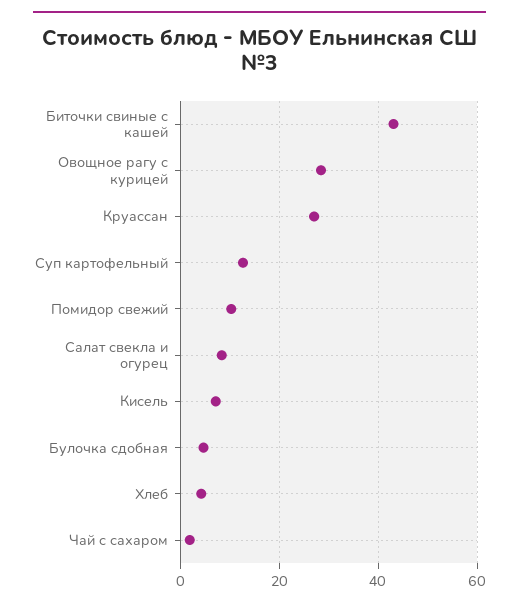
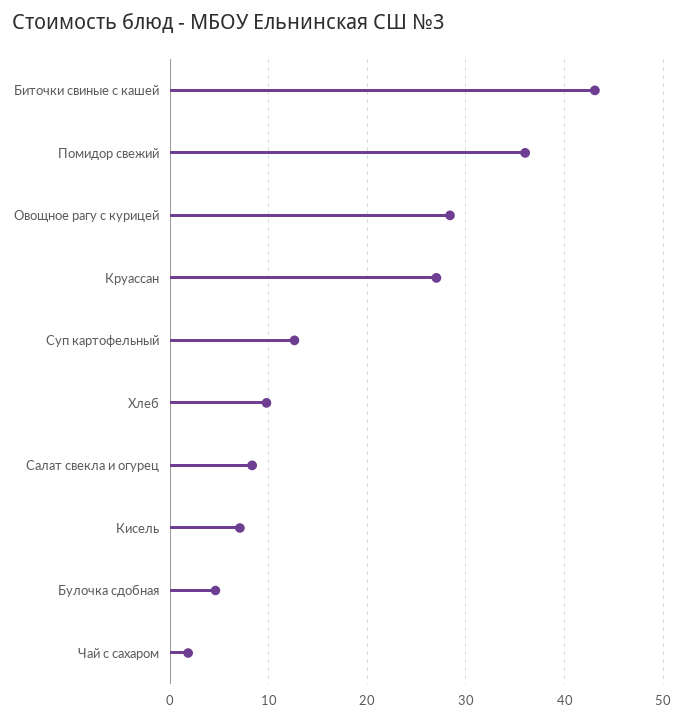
  {
    "Биточки свиные с кашей": 43,
    "Овощное рагу с курицей": 28,
    "Круассан": 27,
    "Суп картофельный": 13,
-   "Помидор свежий": 10,
+   "Помидор свежий": 36,
    "Салат свекла и огурец": 8,
    "Кисель": 7,
    "Булочка сдобная": 5,
-   "Хлеб": 4,
+   "Хлеб": 10,
    "Чай с сахаром": 2
  }

